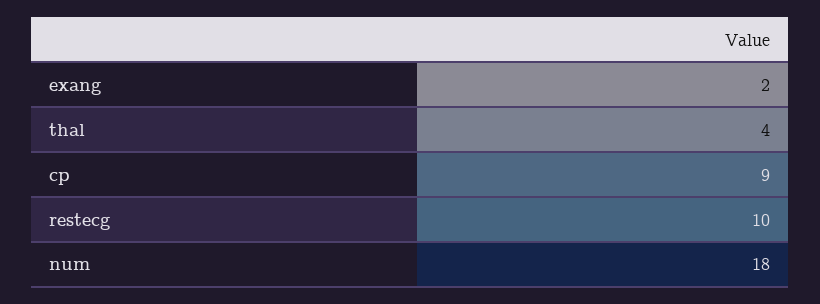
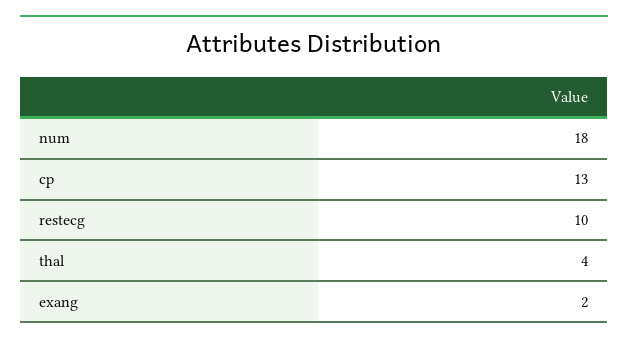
  {
    "exang": 2,
    "thal": 4,
-   "cp": 9,
+   "cp": 13,
    "restecg": 10,
    "num": 18
  }

